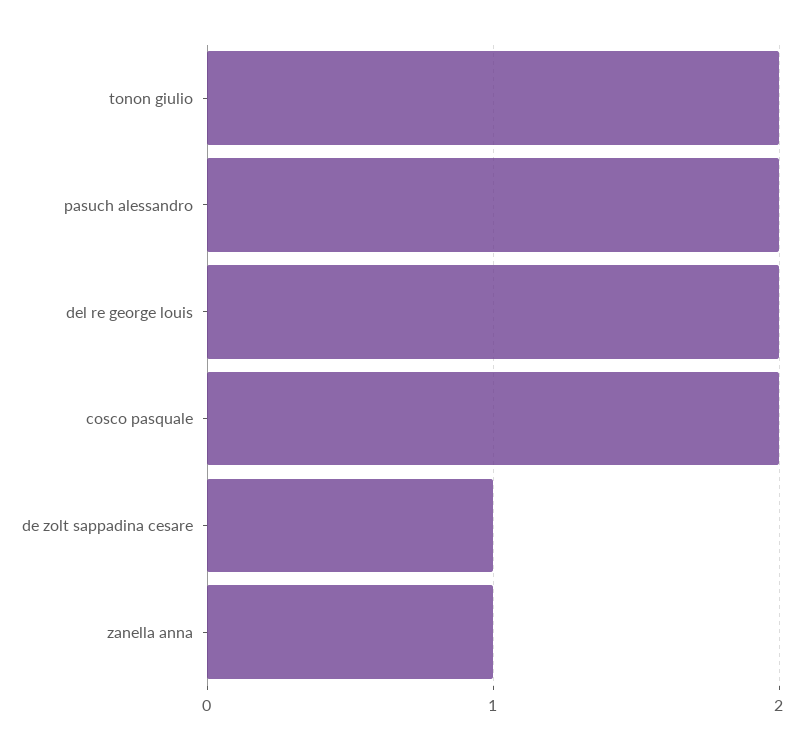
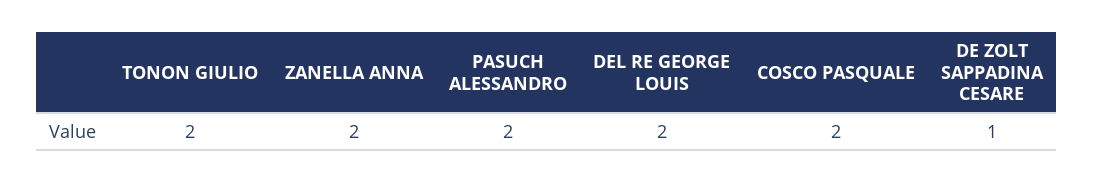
  {
    "tonon giulio": 2,
    "pasuch alessandro": 2,
    "del re george louis": 2,
    "cosco pasquale": 2,
    "de zolt sappadina cesare": 1,
-   "zanella anna": 1
+   "zanella anna": 2
  }

